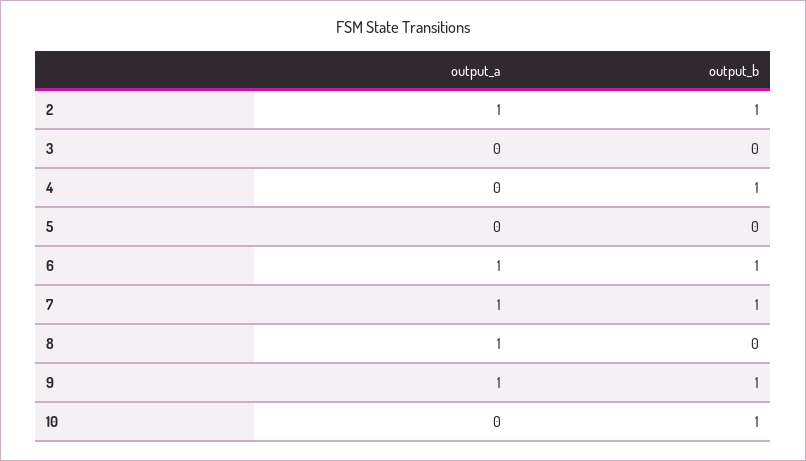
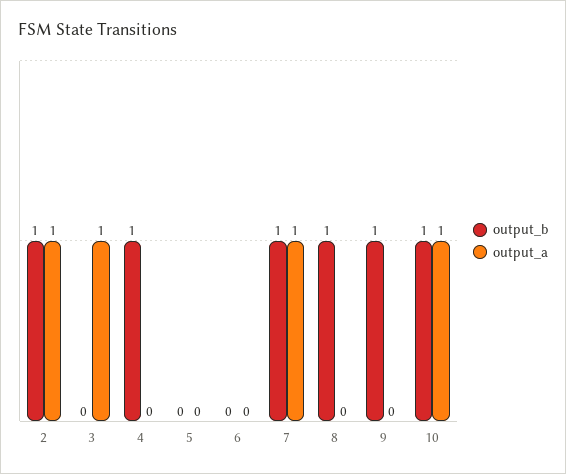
  {
    "output_a": {
      "2": 1,
-     "3": 0,
+     "3": 1,
      "4": 0,
      "5": 0,
-     "6": 1,
+     "6": 0,
      "7": 1,
-     "8": 1,
+     "8": 0,
-     "9": 1,
+     "9": 0,
-     "10": 0
+     "10": 1
    },
    "output_b": {
      "2": 1,
      "3": 0,
      "4": 1,
      "5": 0,
-     "6": 1,
+     "6": 0,
      "7": 1,
-     "8": 0,
+     "8": 1,
      "9": 1,
      "10": 1
    }
  }

